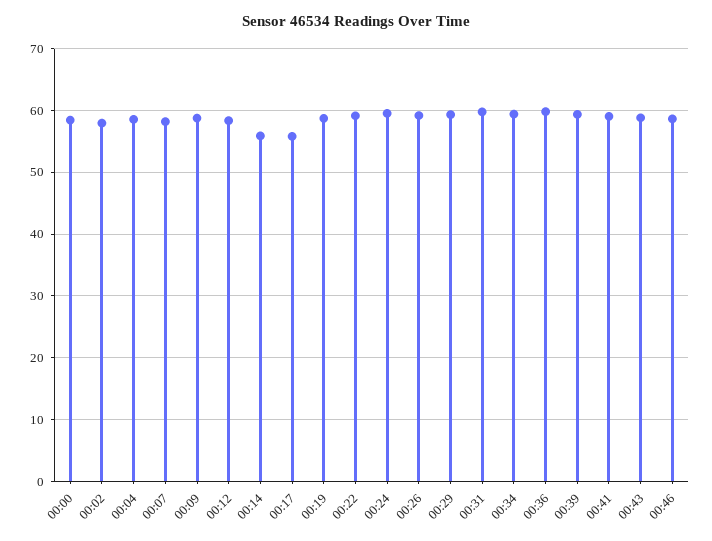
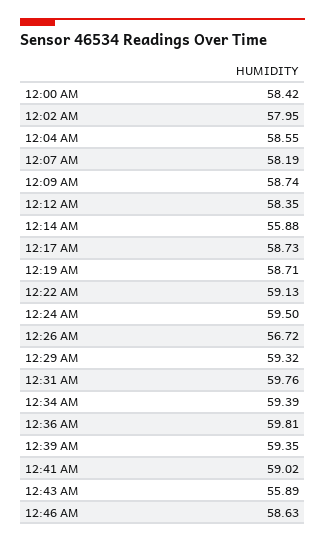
  {
    "00:00": 58.42,
    "00:02": 57.95,
    "00:04": 58.55,
    "00:07": 58.19,
    "00:09": 58.74,
    "00:12": 58.35,
    "00:14": 55.88,
-   "00:17": 56,
+   "00:17": 58.73,
    "00:19": 58.71,
    "00:22": 59.13,
    "00:24": 59.5,
-   "00:26": 59,
+   "00:26": 56.72,
    "00:29": 59.32,
    "00:31": 59.76,
    "00:34": 59.39,
    "00:36": 59.81,
    "00:39": 59.35,
    "00:41": 59.02,
-   "00:43": 59,
+   "00:43": 55.89,
    "00:46": 58.63
  }

